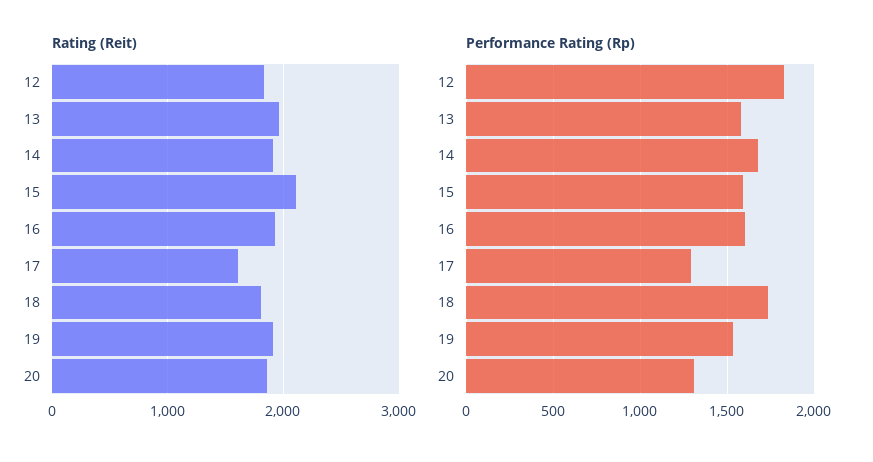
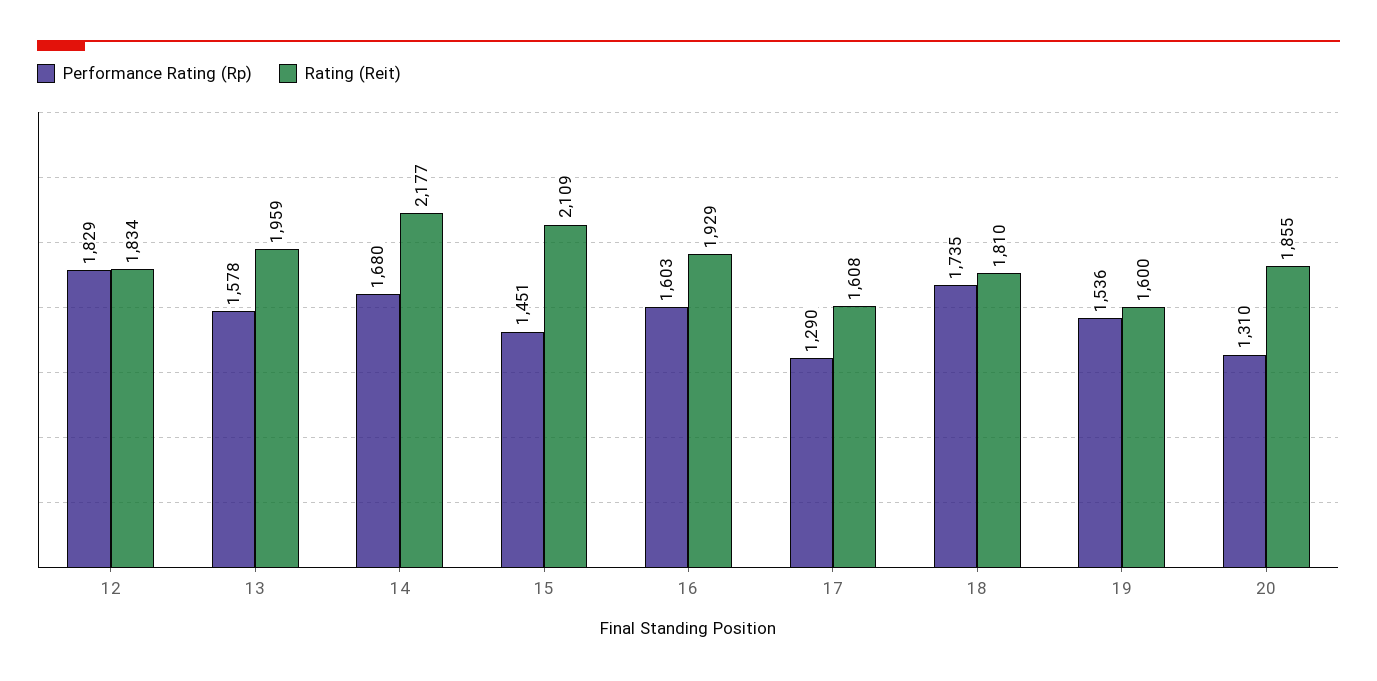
  {
    "Rating (Reit)": {
      "12": 1834,
      "13": 1959,
-     "14": 1900,
+     "14": 2177,
      "15": 2109,
      "16": 1929,
      "17": 1608,
      "18": 1810,
-     "19": 1900,
+     "19": 1600,
      "20": 1855
    },
    "Performance Rating (Rp)": {
      "12": 1829,
      "13": 1578,
      "14": 1680,
-     "15": 1600,
+     "15": 1451,
      "16": 1603,
      "17": 1290,
      "18": 1735,
      "19": 1536,
      "20": 1310
    }
  }

